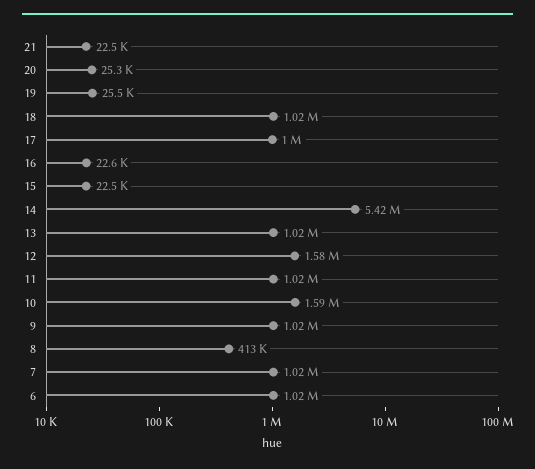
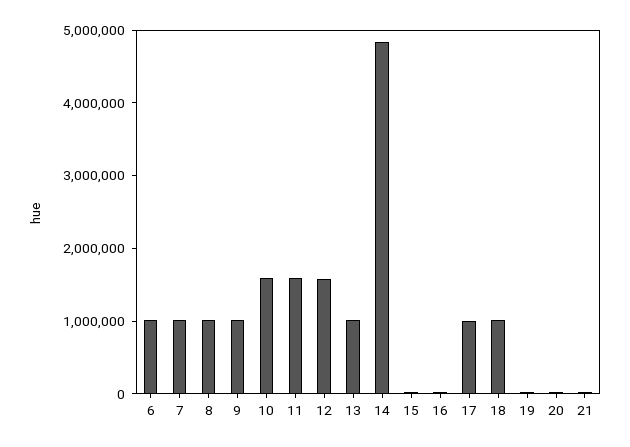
  {
    "21": 22500,
    "20": 25300,
    "19": 25500,
    "18": 1020000,
    "17": 1000000,
    "16": 22600,
    "15": 22500,
-   "14": 5420000,
+   "14": 4800000,
    "13": 1020000,
    "12": 1580000,
-   "11": 1020000,
+   "11": 1600000,
    "10": 1590000,
    "9": 1020000,
-   "8": 413000,
+   "8": 1000000,
    "7": 1020000,
    "6": 1020000
  }

